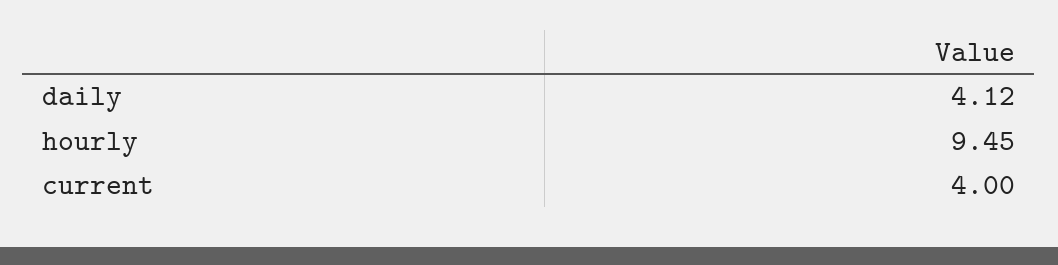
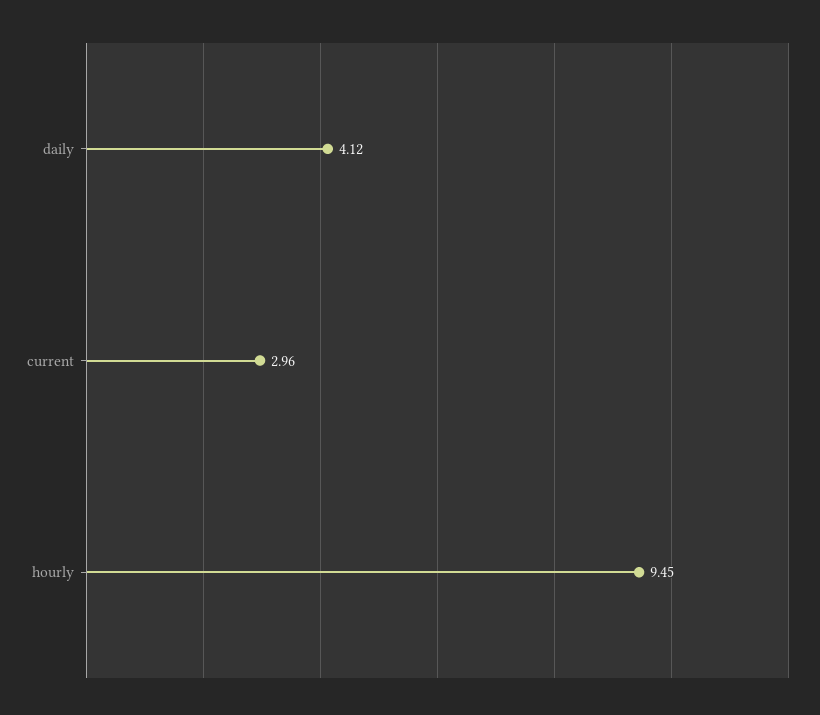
  {
    "daily": 4.12,
    "hourly": 9.45,
-   "current": 4
+   "current": 2.96
  }

